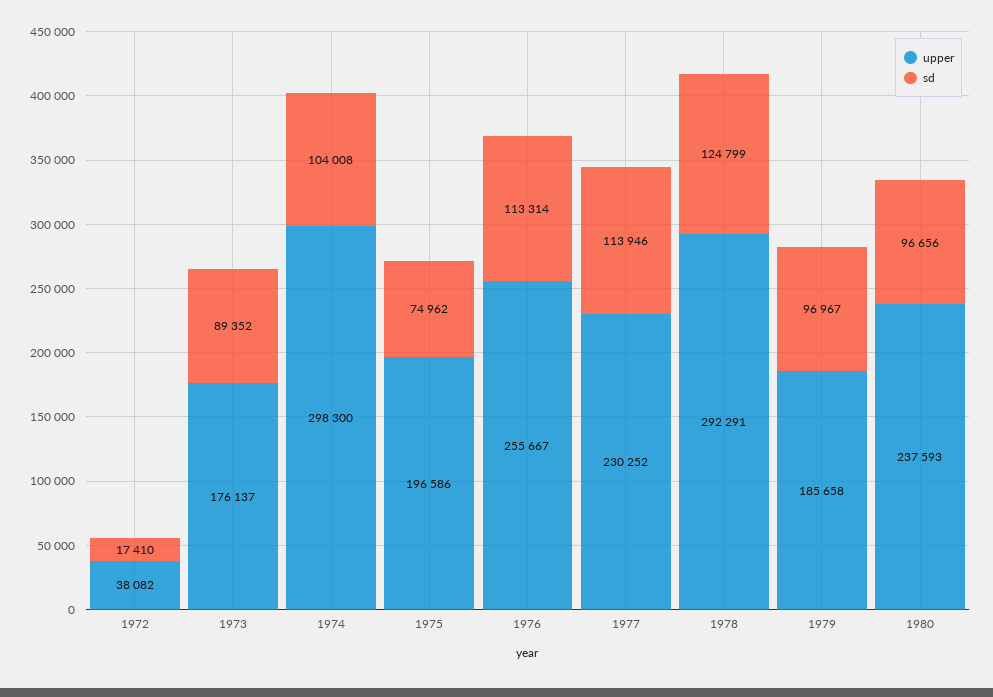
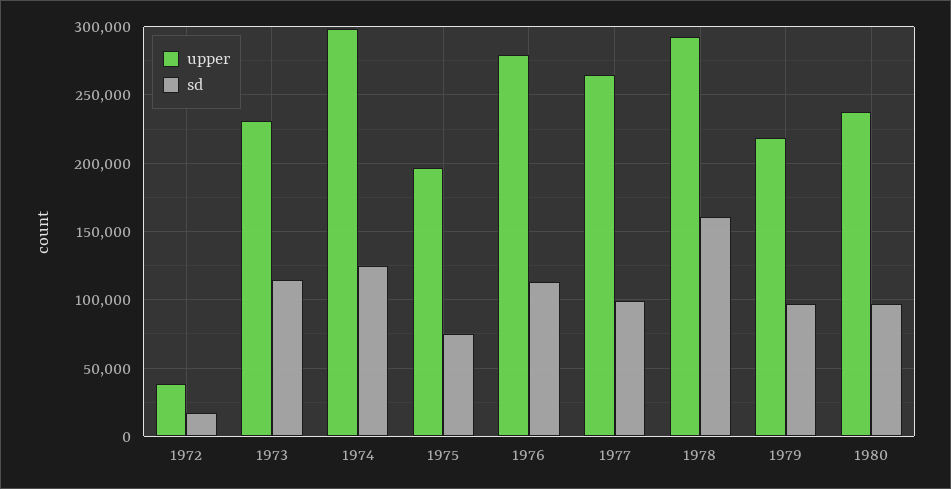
  {
    "upper": {
      "1972": 38082,
-     "1973": 176137,
+     "1973": 230000,
      "1974": 298300,
      "1975": 196586,
-     "1976": 255667,
+     "1976": 280000,
-     "1977": 230252,
+     "1977": 265000,
      "1978": 292291,
-     "1979": 185658,
+     "1979": 220000,
      "1980": 237593
    },
    "sd": {
      "1972": 17410,
-     "1973": 89352,
+     "1973": 115000,
-     "1974": 104008,
+     "1974": 125000,
      "1975": 74962,
      "1976": 113314,
-     "1977": 113946,
+     "1977": 100000,
-     "1978": 124799,
+     "1978": 160000,
      "1979": 96967,
      "1980": 96656
    }
  }

